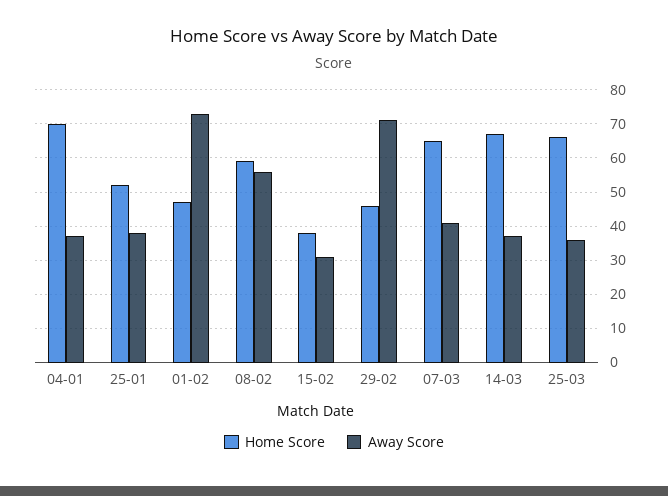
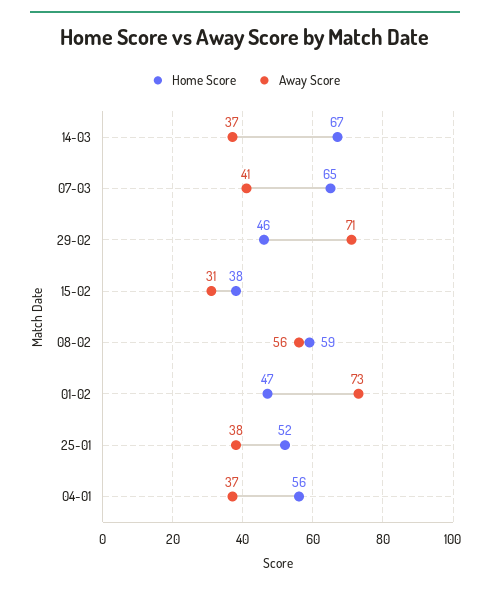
  {
    "Home Score": {
-     "04-01": 70,
+     "04-01": 56,
      "25-01": 52,
      "01-02": 47,
      "08-02": 59,
      "15-02": 38,
      "29-02": 46,
      "07-03": 65,
-     "14-03": 67,
+     "14-03": 67
-     "25-03": 65
    },
    "Away Score": {
      "04-01": 37,
      "25-01": 38,
      "01-02": 73,
      "08-02": 56,
      "15-02": 31,
      "29-02": 71,
      "07-03": 41,
-     "14-03": 37,
+     "14-03": 37
-     "25-03": 35
    }
  }

